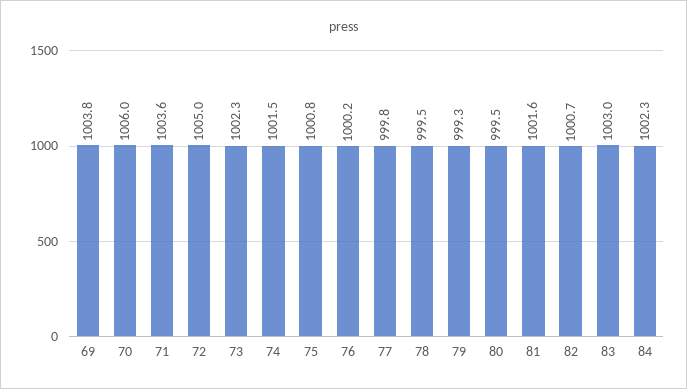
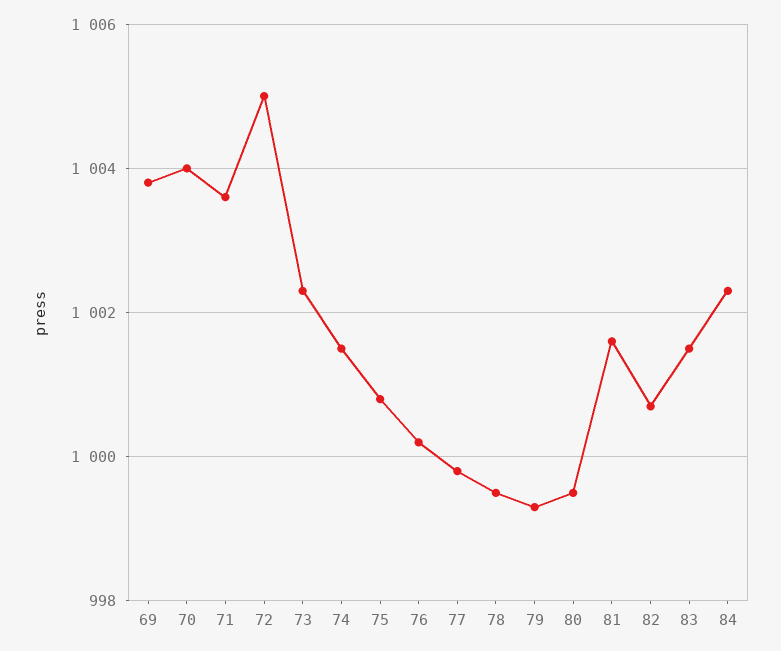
  {
    "69": 1003.8,
-   "70": 1006,
+   "70": 1004,
    "71": 1003.6,
    "72": 1005,
    "73": 1002.3,
    "74": 1001.5,
    "75": 1000.8,
    "76": 1000.2,
    "77": 999.8,
    "78": 999.5,
    "79": 999.3,
    "80": 999.5,
    "81": 1001.6,
    "82": 1000.7,
-   "83": 1003,
+   "83": 1001.5,
    "84": 1002.3
  }

